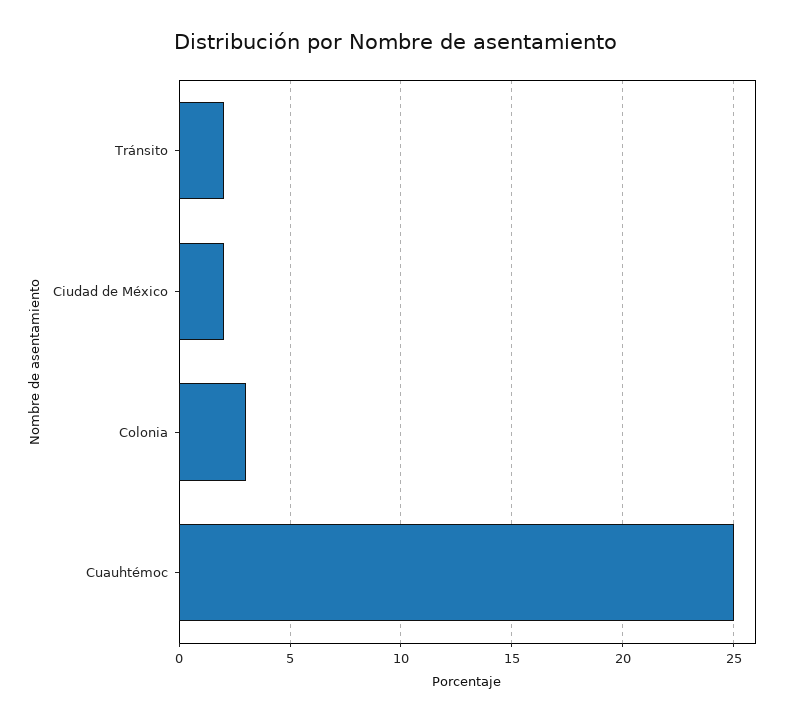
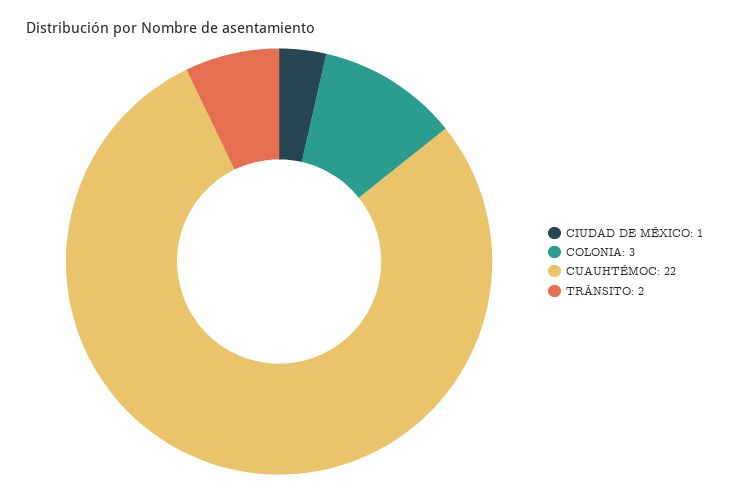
  {
    "Tránsito": 2,
-   "Ciudad de México": 2,
+   "Ciudad de México": 1,
    "Colonia": 3,
-   "Cuauhtémoc": 25
+   "Cuauhtémoc": 22
  }

